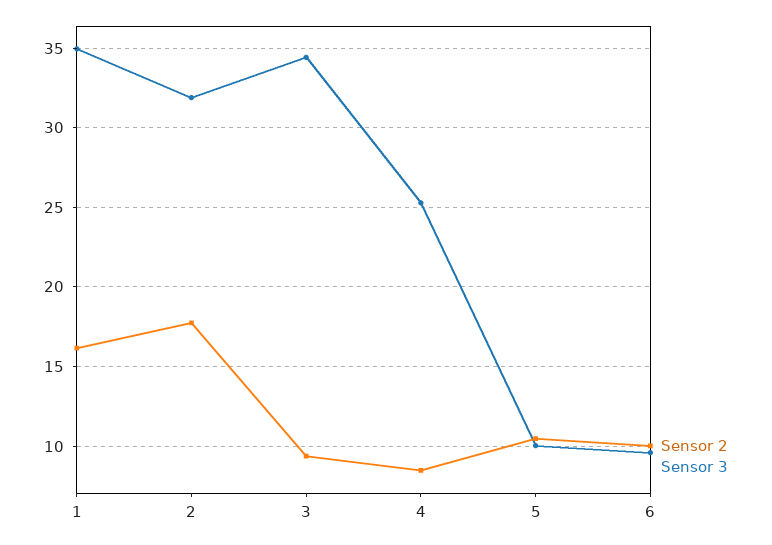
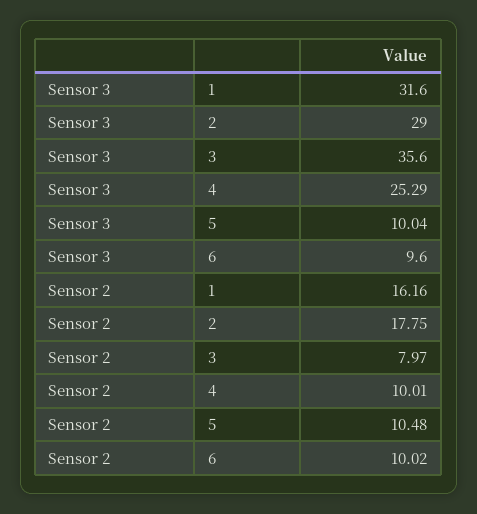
  {
    "Sensor 2": {
      "1": 16.16,
      "2": 17.75,
-     "3": 9.5,
+     "3": 7.97,
-     "4": 8.5,
+     "4": 10.01,
      "5": 10.48,
      "6": 10.02
    },
    "Sensor 3": {
-     "1": 35,
+     "1": 31.6,
-     "2": 32,
+     "2": 29,
-     "3": 34.5,
+     "3": 35.6,
      "4": 25.29,
      "5": 10.04,
      "6": 9.6
    }
  }

